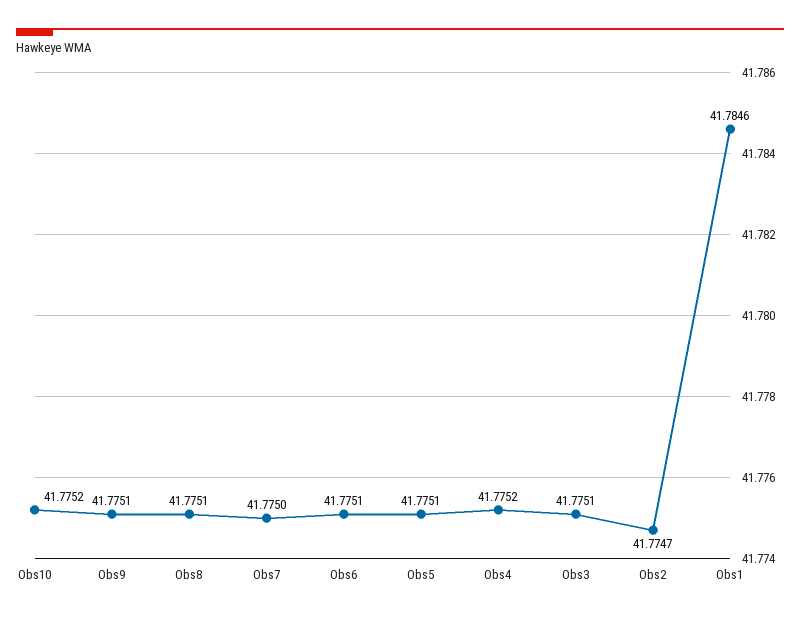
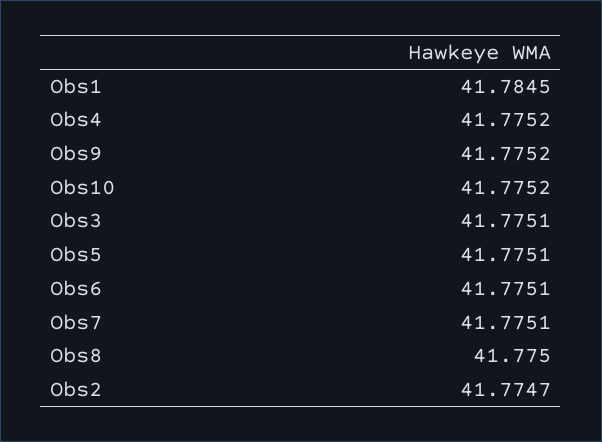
  {
    "Obs10": 41.7752,
-   "Obs9": 41.7751,
+   "Obs9": 41.7752,
-   "Obs8": 41.7751,
+   "Obs8": 41.775,
-   "Obs7": 41.775,
+   "Obs7": 41.7751,
    "Obs6": 41.7751,
    "Obs5": 41.7751,
    "Obs4": 41.7752,
    "Obs3": 41.7751,
    "Obs2": 41.7747,
-   "Obs1": 41.7846
+   "Obs1": 41.7845
  }

